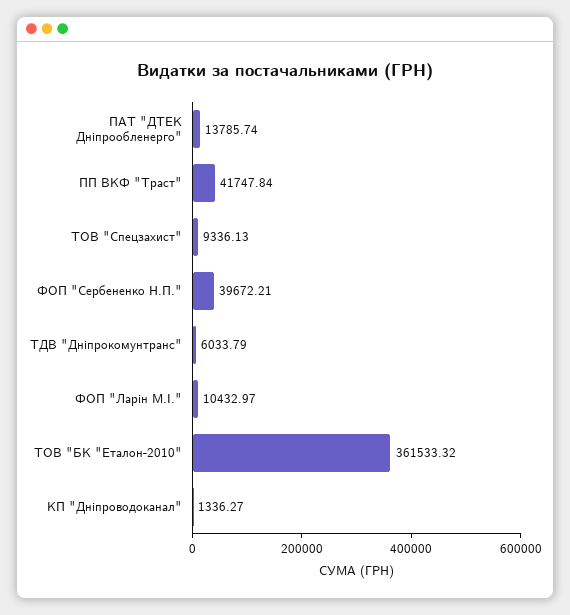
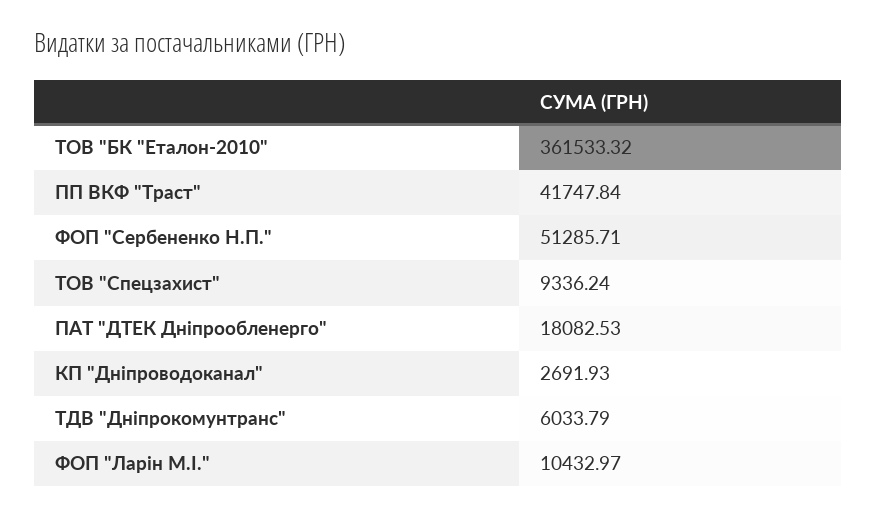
  {
-   "ПАТ \"ДТЕК Дніпрообленерго\"": 13785.74,
+   "ПАТ \"ДТЕК Дніпрообленерго\"": 18082.53,
    "ПП ВКФ \"Траст\"": 41747.84,
-   "ТОВ \"Спецзахист\"": 9336.13,
+   "ТОВ \"Спецзахист\"": 9336.24,
-   "ФОП \"Сербененко Н.П.\"": 39672.21,
+   "ФОП \"Сербененко Н.П.\"": 51285.71,
    "ТДВ \"Дніпрокомунтранс\"": 6033.79,
    "ФОП \"Ларін М.І.\"": 10432.97,
    "ТОВ \"БК \"Еталон-2010\"": 361533.32,
-   "КП \"Дніпроводоканал\"": 1336.27
+   "КП \"Дніпроводоканал\"": 2691.93
  }

